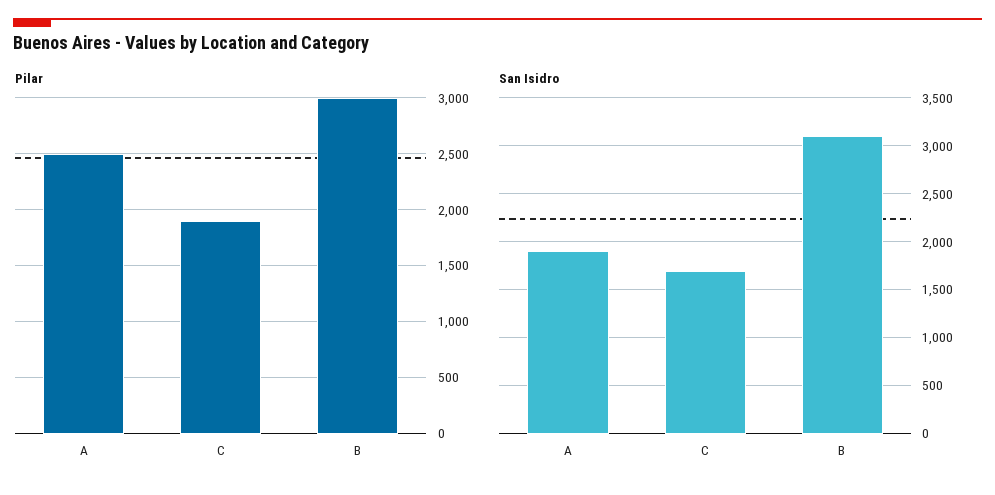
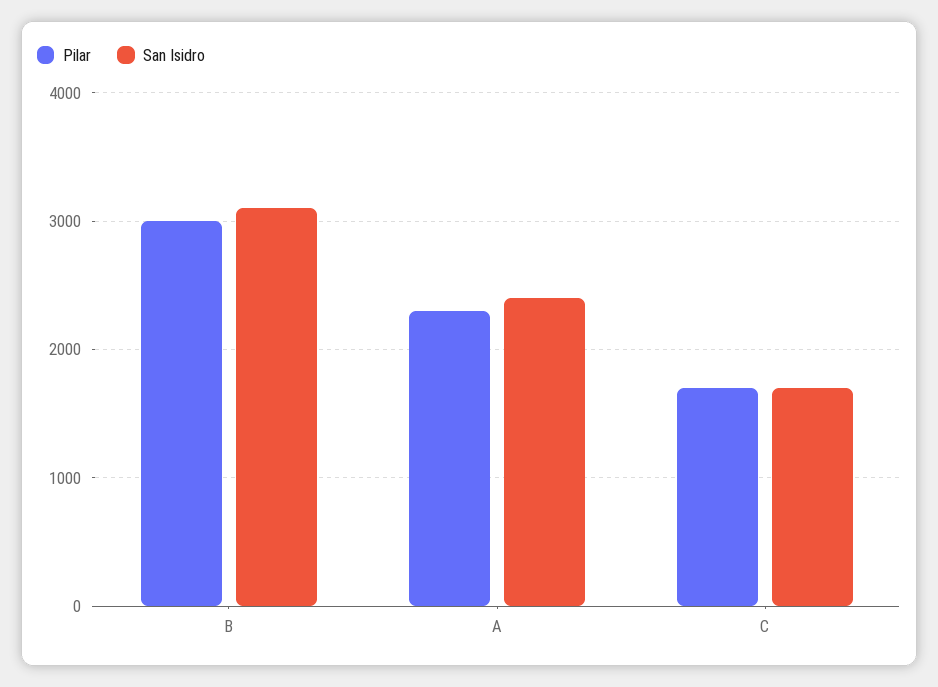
  {
    "Pilar": {
-     "A": 2500,
+     "A": 2300,
-     "C": 1900,
+     "C": 1700,
      "B": 3000
    },
    "San Isidro": {
-     "A": 1900,
+     "A": 2400,
      "C": 1700,
      "B": 3100
    }
  }

